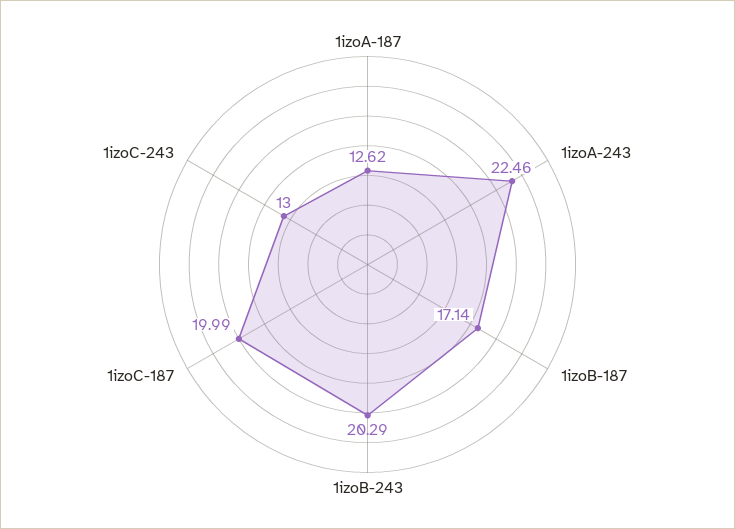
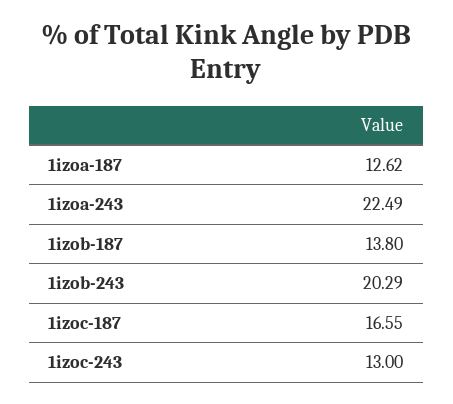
  {
    "1izoA-187": 12.62,
-   "1izoA-243": 22.46,
+   "1izoA-243": 22.49,
-   "1izoB-187": 17.14,
+   "1izoB-187": 13.8,
    "1izoB-243": 20.29,
-   "1izoC-187": 19.99,
+   "1izoC-187": 16.55,
    "1izoC-243": 13
  }

